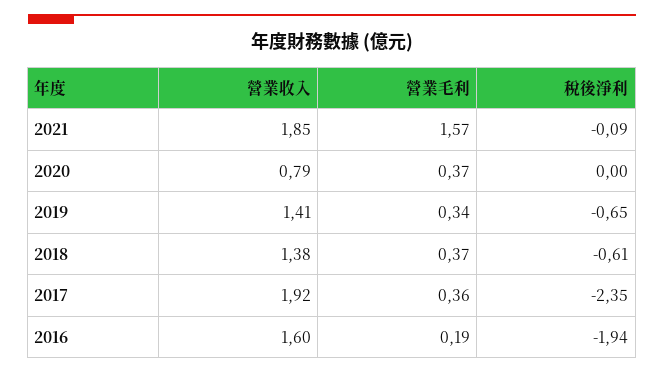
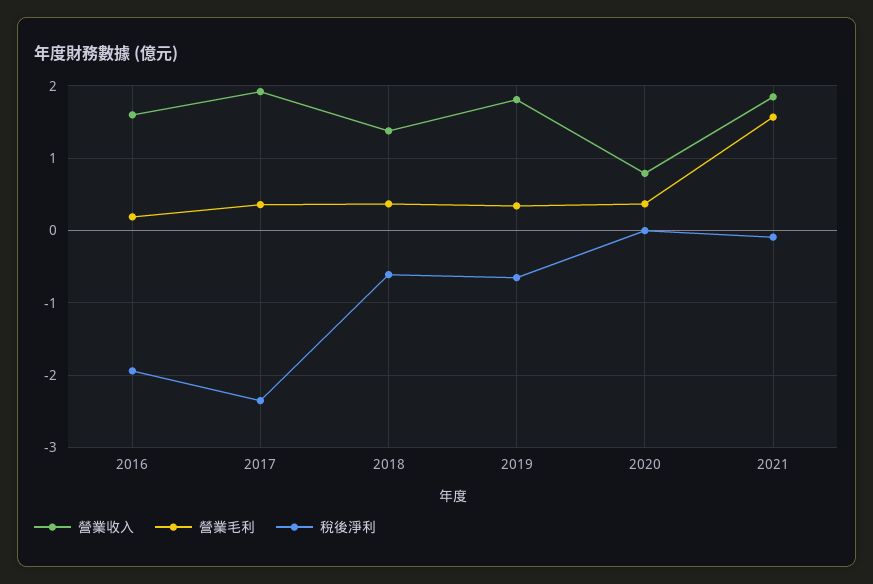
  {
    "營業收入": {
      "2021": 1.85,
      "2020": 0.79,
-     "2019": 1.41,
+     "2019": 1.8,
      "2018": 1.38,
      "2017": 1.92,
      "2016": 1.6
    },
    "營業毛利": {
      "2021": 1.57,
      "2020": 0.37,
      "2019": 0.34,
      "2018": 0.37,
      "2017": 0.36,
      "2016": 0.19
    },
    "稅後淨利": {
      "2021": -0.09,
      "2020": 0,
      "2019": -0.65,
      "2018": -0.61,
      "2017": -2.35,
      "2016": -1.94
    }
  }

